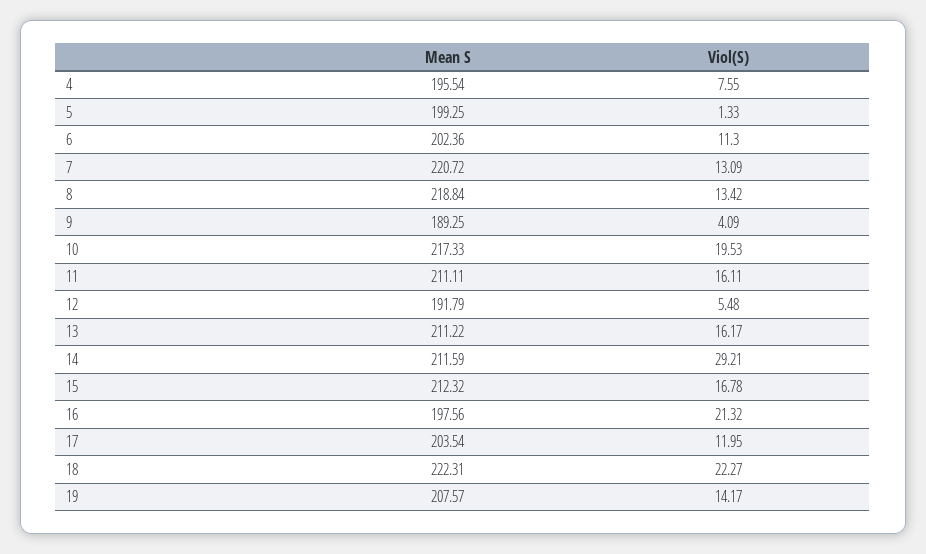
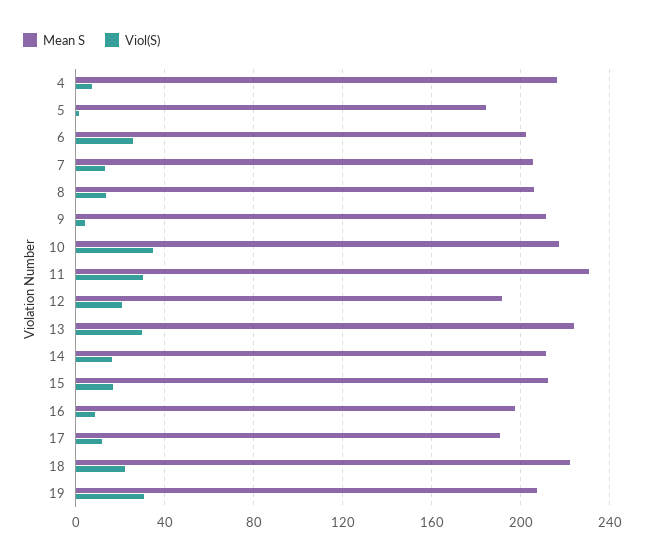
  {
    "Mean S": {
-     "4": 195.54,
+     "4": 215,
-     "5": 199.25,
+     "5": 185,
      "6": 202.36,
-     "7": 220.72,
+     "7": 205,
-     "8": 218.84,
+     "8": 205,
-     "9": 189.25,
+     "9": 210,
      "10": 217.33,
-     "11": 211.11,
+     "11": 230,
      "12": 191.79,
-     "13": 211.22,
+     "13": 225,
      "14": 211.59,
      "15": 212.32,
      "16": 197.56,
-     "17": 203.54,
+     "17": 190,
      "18": 222.31,
      "19": 207.57
    },
    "Viol(S)": {
      "4": 7.55,
      "5": 1.33,
-     "6": 11.3,
+     "6": 25,
      "7": 13.09,
      "8": 13.42,
      "9": 4.09,
-     "10": 19.53,
+     "10": 35,
-     "11": 16.11,
+     "11": 30,
-     "12": 5.48,
+     "12": 20,
-     "13": 16.17,
+     "13": 30,
-     "14": 29.21,
+     "14": 15,
      "15": 16.78,
-     "16": 21.32,
+     "16": 10,
      "17": 11.95,
      "18": 22.27,
-     "19": 14.17
+     "19": 30
    }
  }

